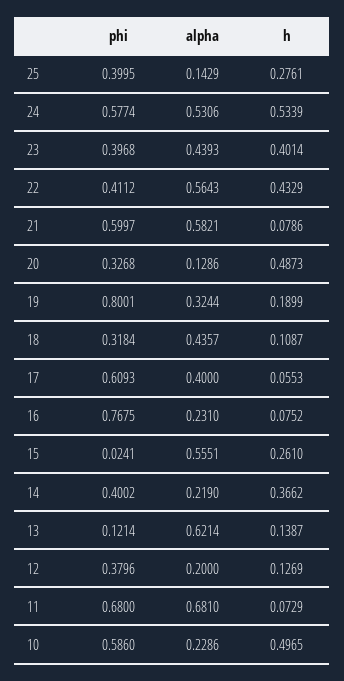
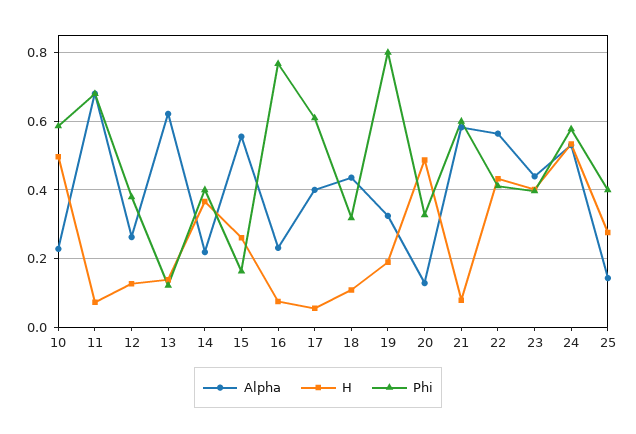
  {
    "phi": {
      "25": 0.3995,
      "24": 0.5774,
      "23": 0.3968,
      "22": 0.4112,
      "21": 0.5997,
      "20": 0.3268,
      "19": 0.8001,
      "18": 0.3184,
      "17": 0.6093,
      "16": 0.7675,
-     "15": 0.0241,
+     "15": 0.16,
      "14": 0.4002,
      "13": 0.1214,
      "12": 0.3796,
      "11": 0.68,
      "10": 0.586
    },
    "alpha": {
      "25": 0.1429,
      "24": 0.5306,
      "23": 0.4393,
      "22": 0.5643,
      "21": 0.5821,
      "20": 0.1286,
      "19": 0.3244,
      "18": 0.4357,
      "17": 0.4,
      "16": 0.231,
      "15": 0.5551,
      "14": 0.219,
      "13": 0.6214,
-     "12": 0.2,
+     "12": 0.26,
      "11": 0.681,
      "10": 0.2286
    },
    "h": {
      "25": 0.2761,
      "24": 0.5339,
      "23": 0.4014,
      "22": 0.4329,
      "21": 0.0786,
      "20": 0.4873,
      "19": 0.1899,
      "18": 0.1087,
      "17": 0.0553,
      "16": 0.0752,
      "15": 0.261,
      "14": 0.3662,
      "13": 0.1387,
      "12": 0.1269,
      "11": 0.0729,
      "10": 0.4965
    }
  }

